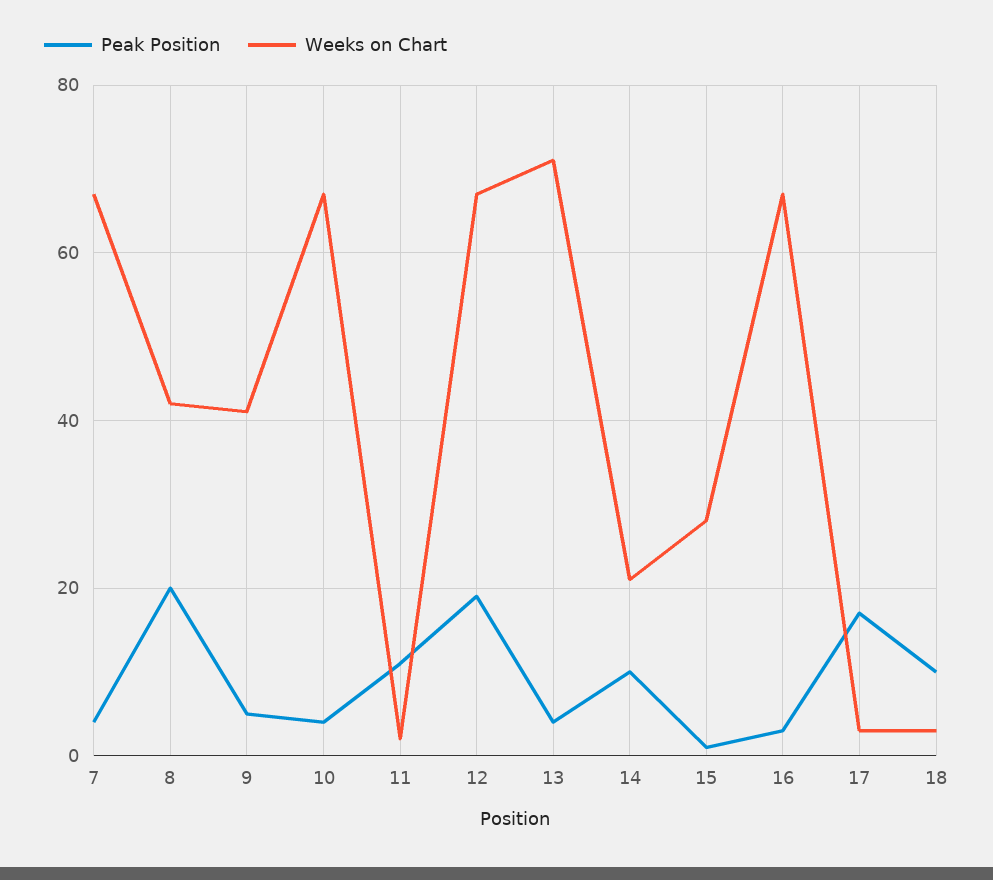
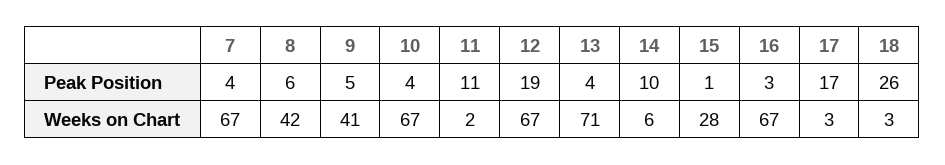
  {
    "Peak Position": {
      "7": 4,
-     "8": 20,
+     "8": 6,
      "9": 5,
      "10": 4,
      "11": 11,
      "12": 19,
      "13": 4,
      "14": 10,
      "15": 1,
      "16": 3,
      "17": 17,
-     "18": 10
+     "18": 26
    },
    "Weeks on Chart": {
      "7": 67,
      "8": 42,
      "9": 41,
      "10": 67,
      "11": 2,
      "12": 67,
      "13": 71,
-     "14": 20,
+     "14": 6,
      "15": 28,
      "16": 67,
      "17": 3,
      "18": 3
    }
  }

